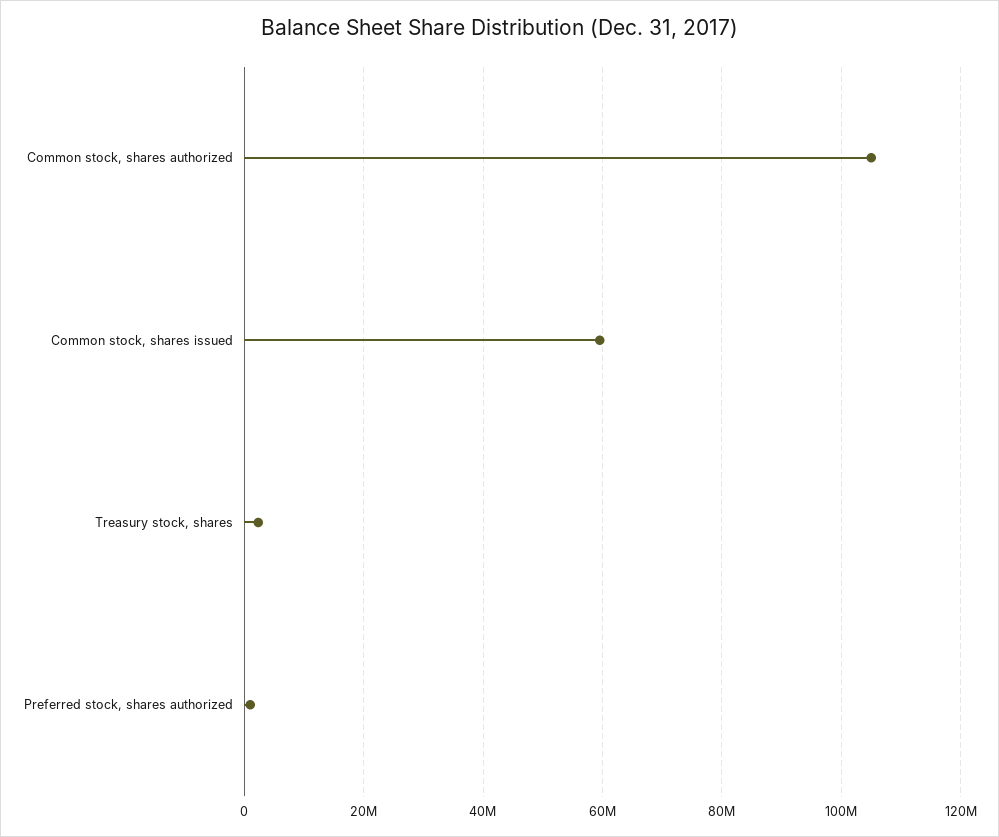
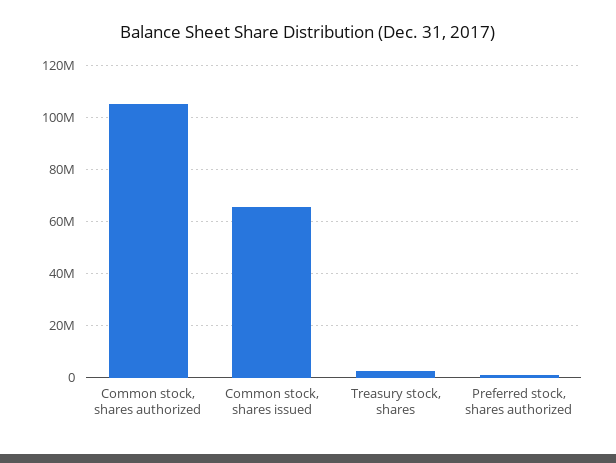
  {
    "Common stock, shares authorized": 106000000,
-   "Common stock, shares issued": 60000000,
+   "Common stock, shares issued": 65000000,
    "Treasury stock, shares": 2000000,
    "Preferred stock, shares authorized": 2000000
  }

